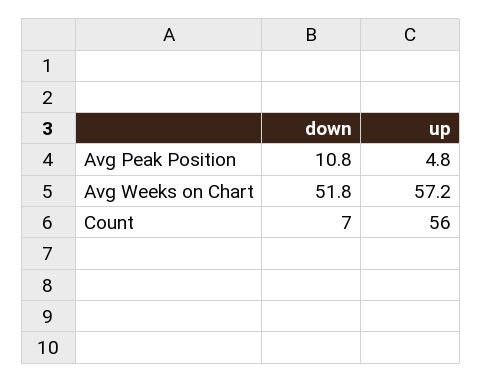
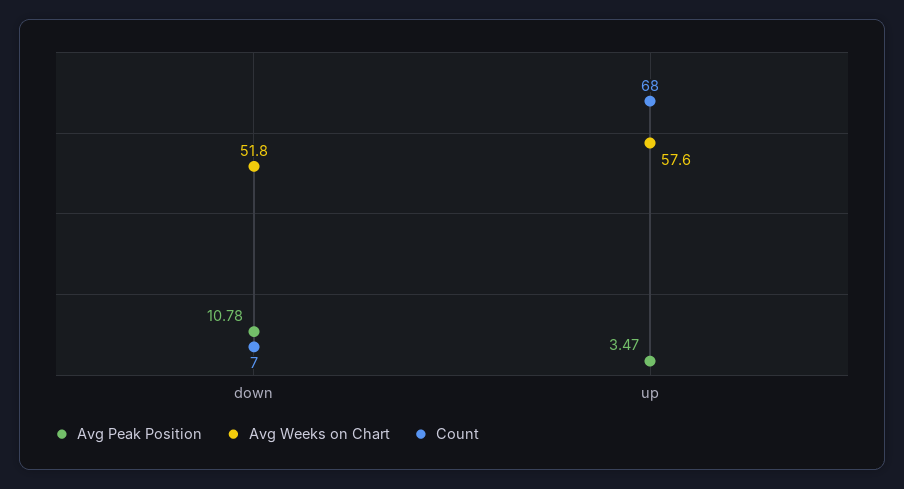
  {
    "Avg Peak Position": {
      "down": 10.78,
-     "up": 4.8
+     "up": 3.47
    },
    "Avg Weeks on Chart": {
      "down": 51.8,
-     "up": 57.2
+     "up": 57.6
    },
    "Count": {
      "down": 7,
-     "up": 56
+     "up": 68
    }
  }

